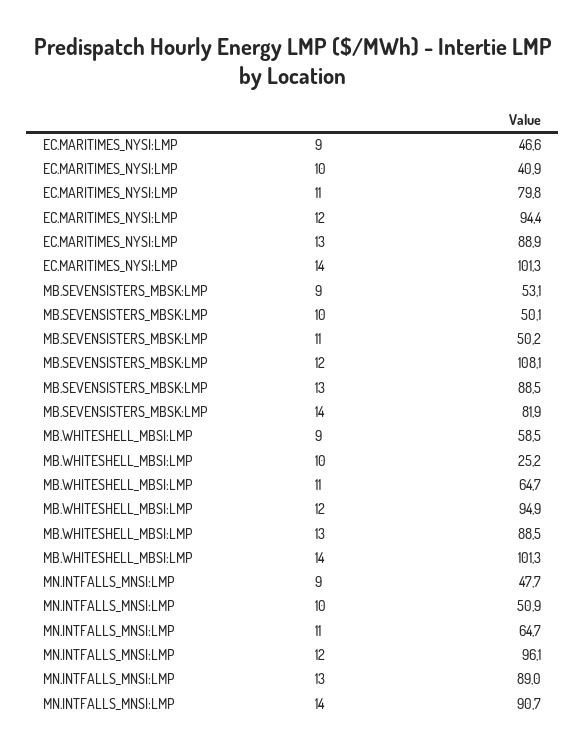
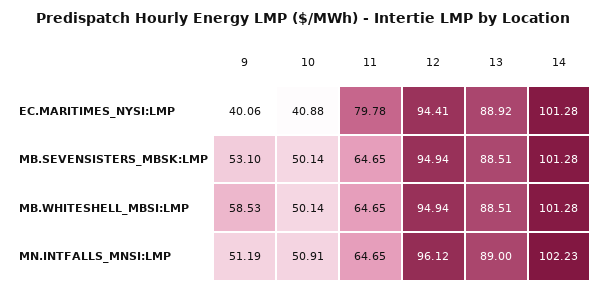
  {
    "EC.MARITIMES_NYSI:LMP": {
-     "9": 46.6,
+     "9": 40.06,
      "10": 40.88,
      "11": 79.78,
      "12": 94.41,
      "13": 88.92,
      "14": 101.28
    },
    "MB.SEVENSISTERS_MBSK:LMP": {
      "9": 53.1,
      "10": 50.14,
-     "11": 50.2,
+     "11": 64.65,
-     "12": 108.1,
+     "12": 94.94,
      "13": 88.51,
-     "14": 81.9
+     "14": 101.28
    },
    "MB.WHITESHELL_MBSI:LMP": {
      "9": 58.53,
-     "10": 25.2,
+     "10": 50.14,
      "11": 64.65,
      "12": 94.94,
      "13": 88.51,
      "14": 101.28
    },
    "MN.INTFALLS_MNSI:LMP": {
-     "9": 47.7,
+     "9": 51.19,
      "10": 50.91,
      "11": 64.65,
      "12": 96.12,
      "13": 89,
-     "14": 90.7
+     "14": 102.23
    }
  }

